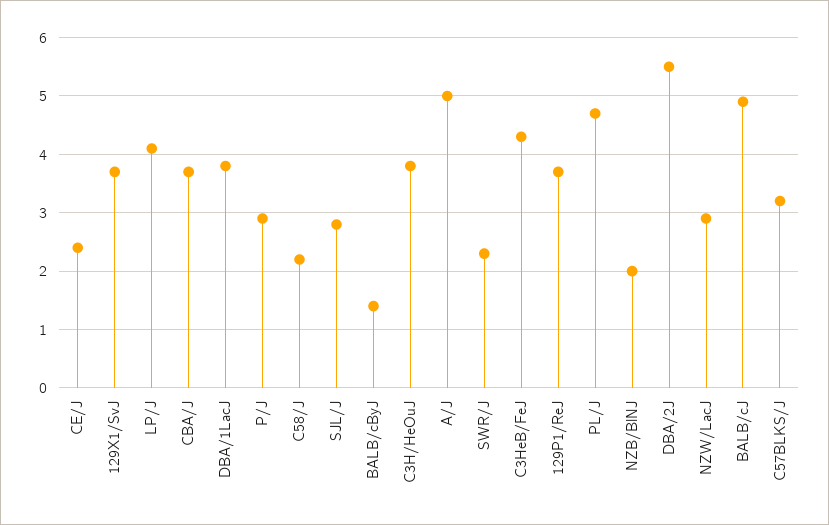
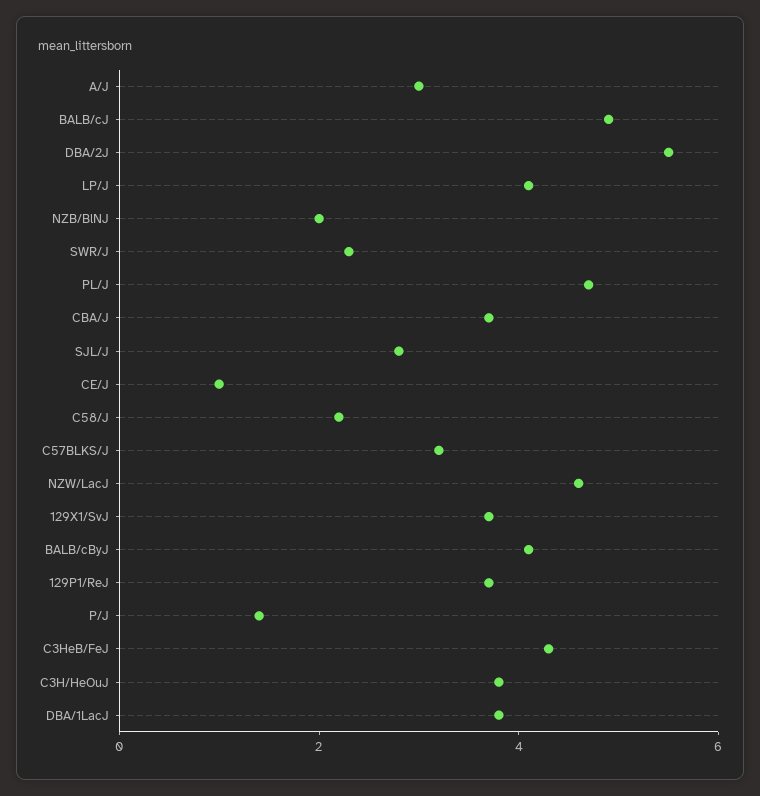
  {
-   "CE/J": 2.5,
+   "CE/J": 1,
    "129X1/SvJ": 3.5,
    "LP/J": 4,
    "CBA/J": 3.5,
    "DBA/1LacJ": 4,
-   "P/J": 3,
+   "P/J": 1.5,
    "C58/J": 2,
    "SJL/J": 3,
-   "BALB/cByJ": 1.5,
+   "BALB/cByJ": 4,
    "C3H/HeOuJ": 4,
-   "A/J": 5,
+   "A/J": 3,
    "SWR/J": 2.5,
    "C3HeB/FeJ": 4.5,
    "129P1/ReJ": 3.5,
    "PL/J": 4.5,
    "NZB/BlNJ": 2,
    "DBA/2J": 5.5,
-   "NZW/LacJ": 3,
+   "NZW/LacJ": 4.5,
    "BALB/cJ": 5,
    "C57BLKS/J": 3
  }

